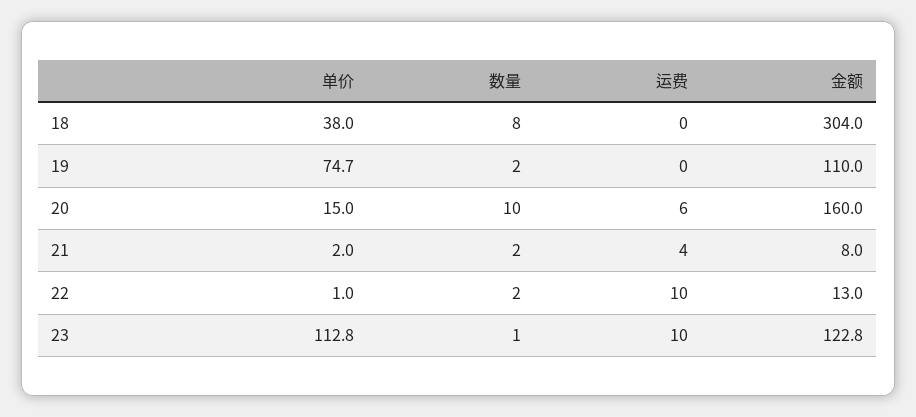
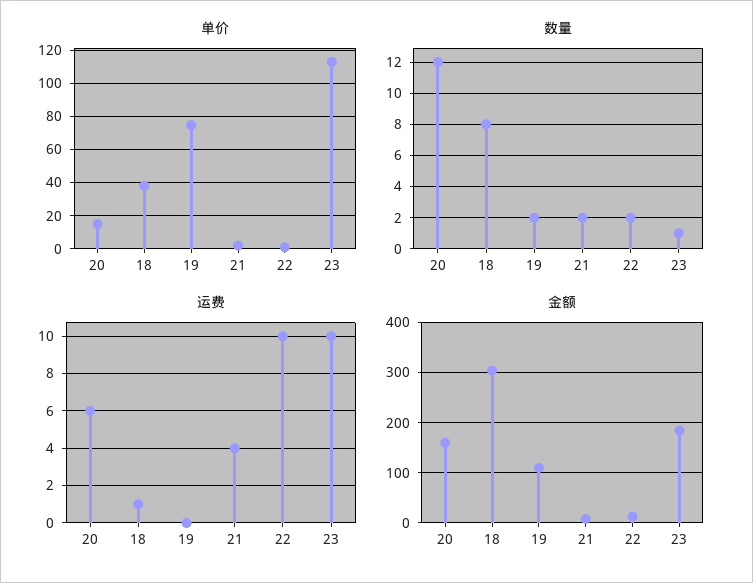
  {
    "单价": {
      "18": 38,
      "19": 74.7,
      "20": 15,
      "21": 2,
      "22": 1,
      "23": 112.8
    },
    "数量": {
      "18": 8,
      "19": 2,
-     "20": 10,
+     "20": 12,
      "21": 2,
      "22": 2,
      "23": 1
    },
    "运费": {
-     "18": 0,
+     "18": 1,
      "19": 0,
      "20": 6,
      "21": 4,
      "22": 10,
      "23": 10
    },
    "金额": {
      "18": 304,
      "19": 110,
      "20": 160,
      "21": 8,
      "22": 13,
-     "23": 122.8
+     "23": 180
    }
  }

